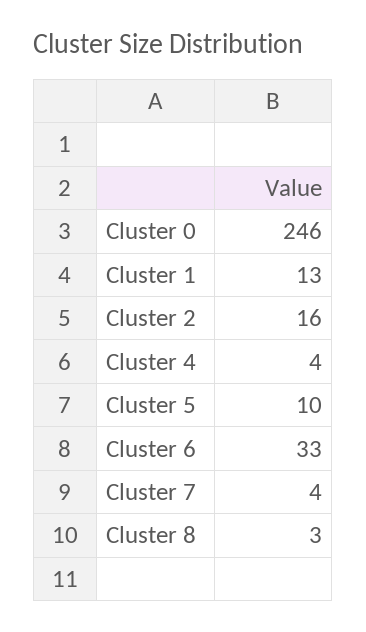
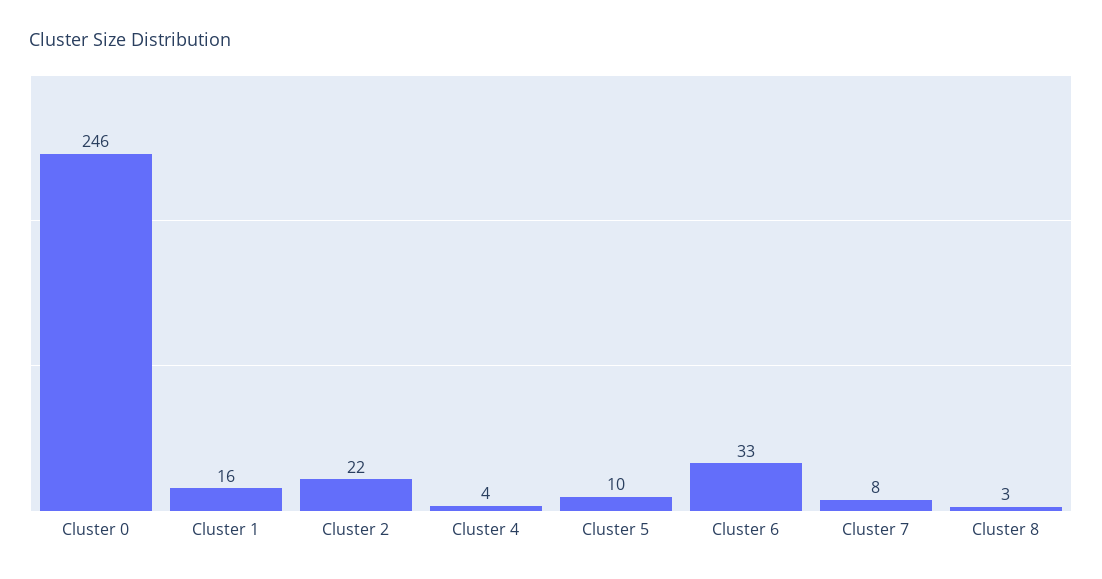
  {
    "Cluster 0": 246,
-   "Cluster 1": 13,
+   "Cluster 1": 16,
-   "Cluster 2": 16,
+   "Cluster 2": 22,
    "Cluster 4": 4,
    "Cluster 5": 10,
    "Cluster 6": 33,
-   "Cluster 7": 4,
+   "Cluster 7": 8,
    "Cluster 8": 3
  }

